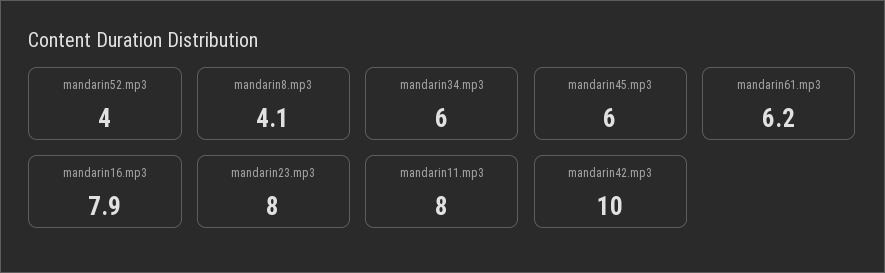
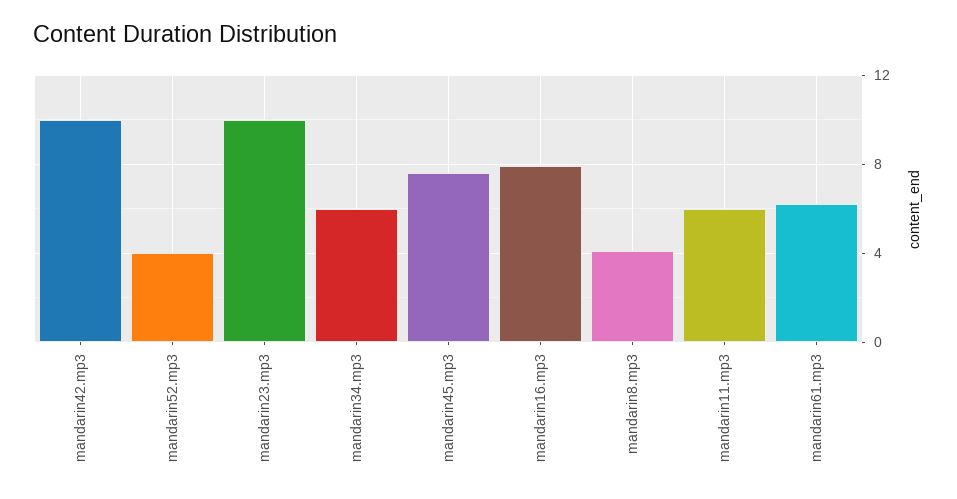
  {
    "mandarin52.mp3": 4,
    "mandarin8.mp3": 4.1,
    "mandarin34.mp3": 6,
-   "mandarin45.mp3": 6,
+   "mandarin45.mp3": 7.5,
    "mandarin61.mp3": 6.2,
    "mandarin16.mp3": 7.9,
-   "mandarin23.mp3": 8,
+   "mandarin23.mp3": 10,
-   "mandarin11.mp3": 8,
+   "mandarin11.mp3": 6,
    "mandarin42.mp3": 10
  }

